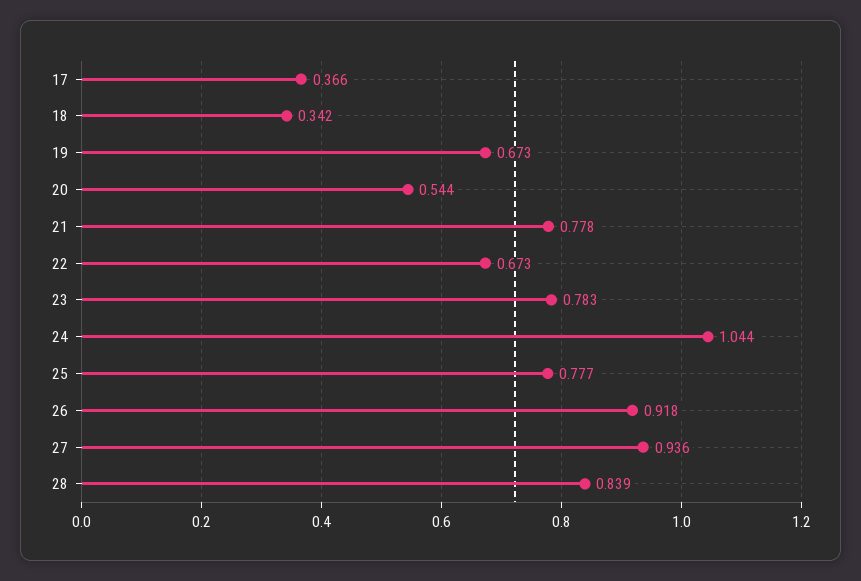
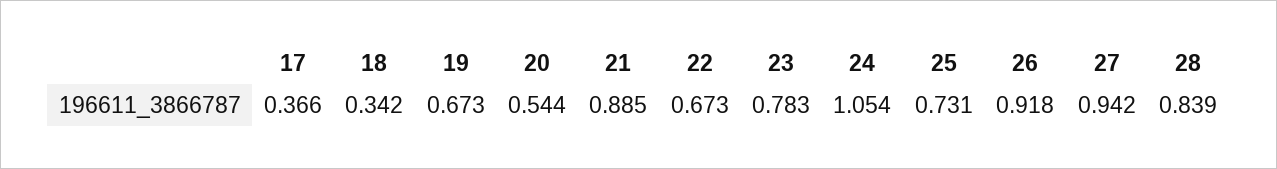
  {
    "17": 0.366,
    "18": 0.342,
    "19": 0.673,
    "20": 0.544,
-   "21": 0.778,
+   "21": 0.885,
    "22": 0.673,
    "23": 0.783,
-   "24": 1.044,
+   "24": 1.054,
-   "25": 0.777,
+   "25": 0.731,
    "26": 0.918,
-   "27": 0.936,
+   "27": 0.942,
    "28": 0.839
  }

